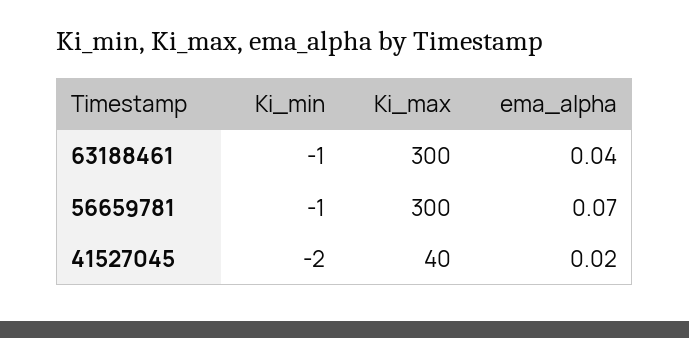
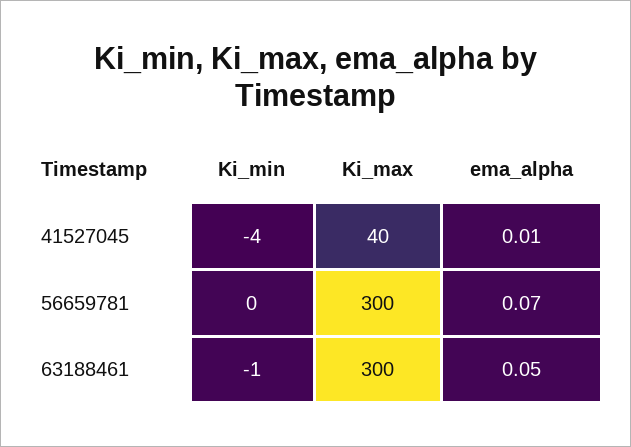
  {
    "Ki_min": {
      "63188461": -1,
-     "56659781": -1,
+     "56659781": 0,
-     "41527045": -2
+     "41527045": -4
    },
    "Ki_max": {
      "63188461": 300,
      "56659781": 300,
      "41527045": 40
    },
    "ema_alpha": {
-     "63188461": 0.04,
+     "63188461": 0.05,
      "56659781": 0.07,
-     "41527045": 0.02
+     "41527045": 0.01
    }
  }

